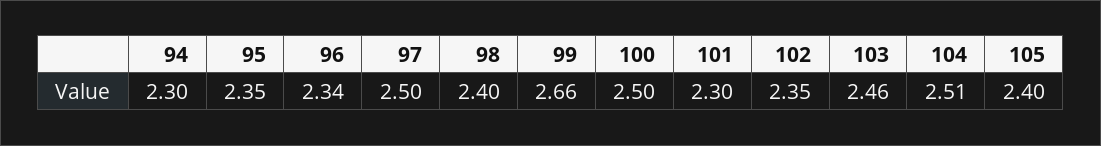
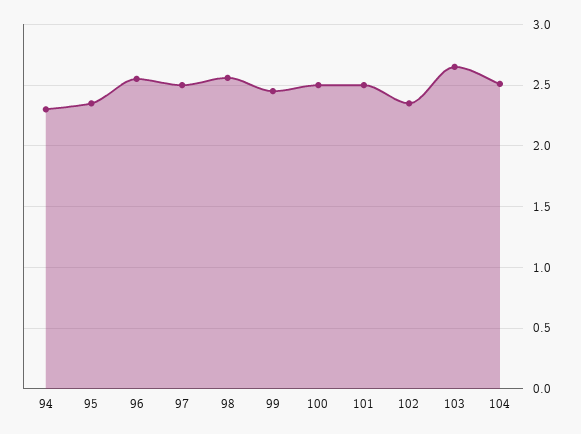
  {
    "94": 2.3,
    "95": 2.35,
-   "96": 2.34,
+   "96": 2.55,
    "97": 2.5,
-   "98": 2.4,
+   "98": 2.55,
-   "99": 2.66,
+   "99": 2.45,
    "100": 2.5,
-   "101": 2.3,
+   "101": 2.5,
    "102": 2.35,
-   "103": 2.46,
+   "103": 2.65,
-   "104": 2.51,
+   "104": 2.51
-   "105": 2.4
  }

